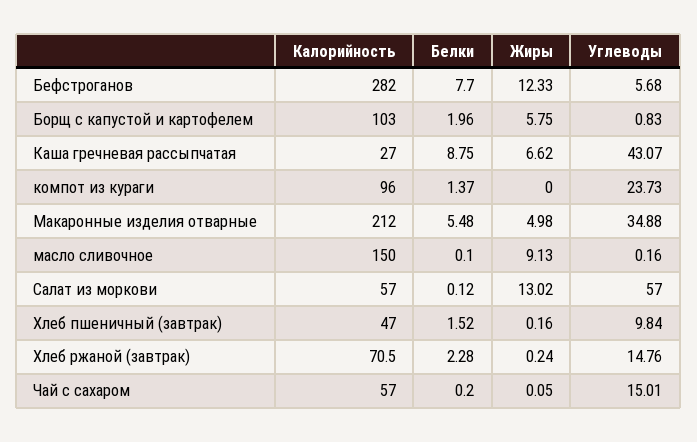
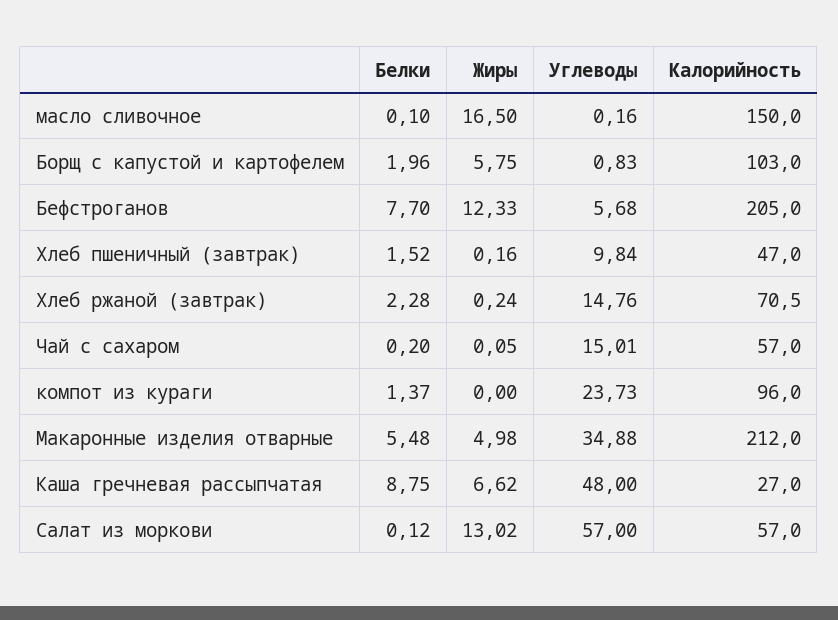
  {
    "Калорийность": {
-     "Бефстроганов": 282,
+     "Бефстроганов": 205,
      "Борщ с капустой и картофелем": 103,
      "Каша гречневая рассыпчатая": 27,
      "компот из кураги": 96,
      "Макаронные изделия отварные": 212,
      "масло сливочное": 150,
      "Салат из моркови": 57,
      "Хлеб пшеничный (завтрак)": 47,
      "Хлеб ржаной (завтрак)": 70.5,
      "Чай с сахаром": 57
    },
    "Белки": {
      "Бефстроганов": 7.7,
      "Борщ с капустой и картофелем": 1.96,
      "Каша гречневая рассыпчатая": 8.75,
      "компот из кураги": 1.37,
      "Макаронные изделия отварные": 5.48,
      "масло сливочное": 0.1,
      "Салат из моркови": 0.12,
      "Хлеб пшеничный (завтрак)": 1.52,
      "Хлеб ржаной (завтрак)": 2.28,
      "Чай с сахаром": 0.2
    },
    "Жиры": {
      "Бефстроганов": 12.33,
      "Борщ с капустой и картофелем": 5.75,
      "Каша гречневая рассыпчатая": 6.62,
      "компот из кураги": 0,
      "Макаронные изделия отварные": 4.98,
-     "масло сливочное": 9.13,
+     "масло сливочное": 16.5,
      "Салат из моркови": 13.02,
      "Хлеб пшеничный (завтрак)": 0.16,
      "Хлеб ржаной (завтрак)": 0.24,
      "Чай с сахаром": 0.05
    },
    "Углеводы": {
      "Бефстроганов": 5.68,
      "Борщ с капустой и картофелем": 0.83,
-     "Каша гречневая рассыпчатая": 43.07,
+     "Каша гречневая рассыпчатая": 48,
      "компот из кураги": 23.73,
      "Макаронные изделия отварные": 34.88,
      "масло сливочное": 0.16,
      "Салат из моркови": 57,
      "Хлеб пшеничный (завтрак)": 9.84,
      "Хлеб ржаной (завтрак)": 14.76,
      "Чай с сахаром": 15.01
    }
  }

